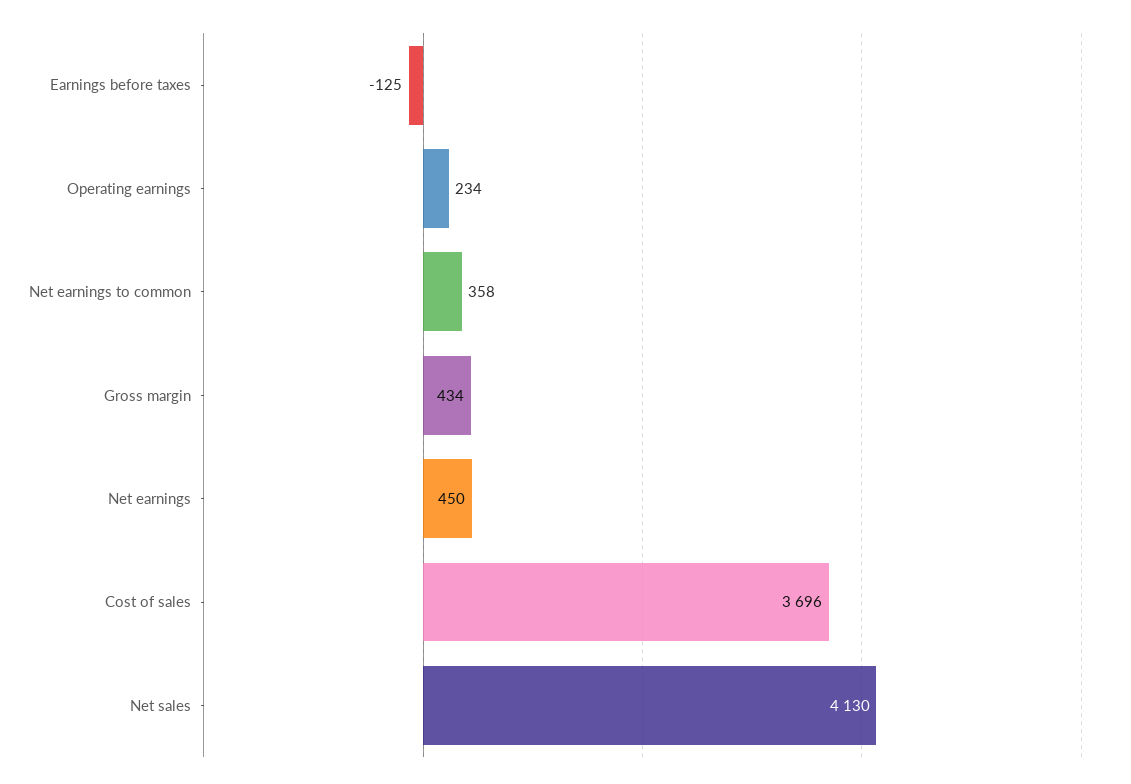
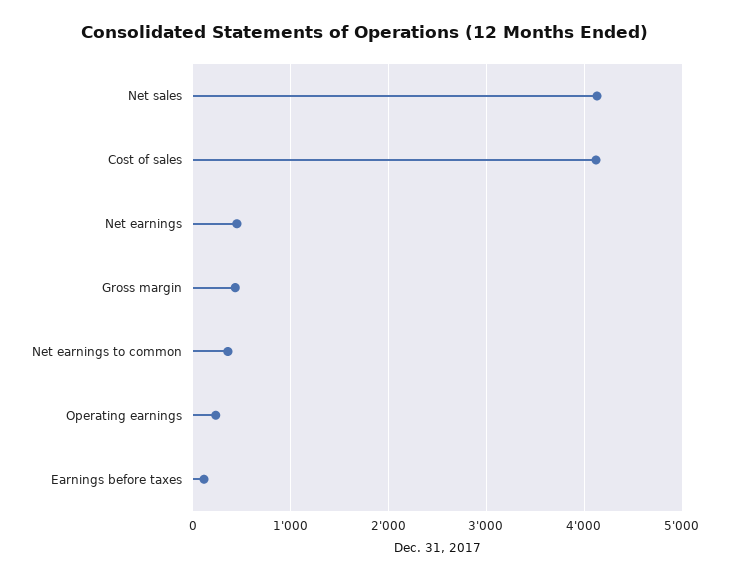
  {
-   "Earnings before taxes": -125,
+   "Earnings before taxes": 100,
    "Operating earnings": 234,
    "Net earnings to common": 358,
    "Gross margin": 434,
    "Net earnings": 450,
-   "Cost of sales": 3696,
+   "Cost of sales": 4100,
    "Net sales": 4130
  }

